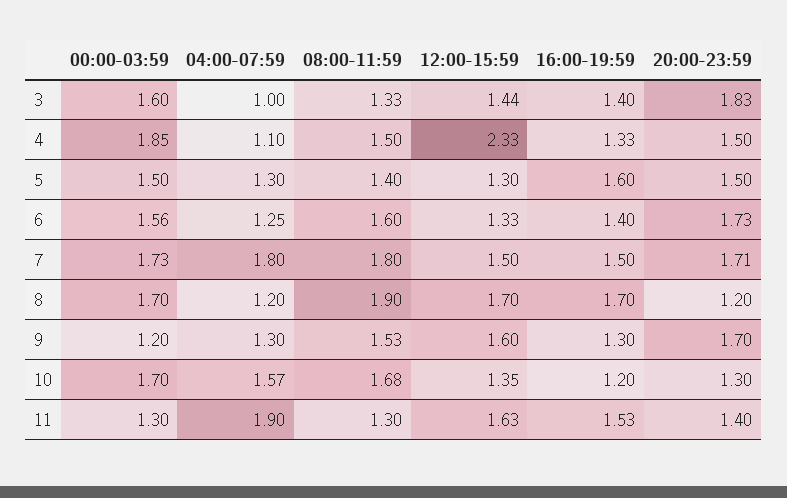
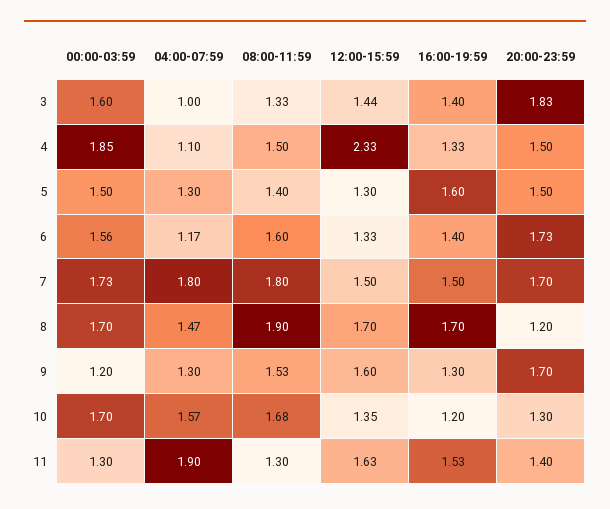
  {
    "00:00-03:59": {
      "3": 1.6,
      "4": 1.85,
      "5": 1.5,
      "6": 1.56,
      "7": 1.73,
      "8": 1.7,
      "9": 1.2,
      "10": 1.7,
      "11": 1.3
    },
    "04:00-07:59": {
      "3": 1,
      "4": 1.1,
      "5": 1.3,
-     "6": 1.25,
+     "6": 1.17,
      "7": 1.8,
-     "8": 1.2,
+     "8": 1.47,
      "9": 1.3,
      "10": 1.57,
      "11": 1.9
    },
    "08:00-11:59": {
      "3": 1.33,
      "4": 1.5,
      "5": 1.4,
      "6": 1.6,
      "7": 1.8,
      "8": 1.9,
      "9": 1.53,
      "10": 1.68,
      "11": 1.3
    },
    "12:00-15:59": {
      "3": 1.44,
      "4": 2.33,
      "5": 1.3,
      "6": 1.33,
      "7": 1.5,
      "8": 1.7,
      "9": 1.6,
      "10": 1.35,
      "11": 1.63
    },
    "16:00-19:59": {
      "3": 1.4,
      "4": 1.33,
      "5": 1.6,
      "6": 1.4,
      "7": 1.5,
      "8": 1.7,
      "9": 1.3,
      "10": 1.2,
      "11": 1.53
    },
    "20:00-23:59": {
      "3": 1.83,
      "4": 1.5,
      "5": 1.5,
      "6": 1.73,
-     "7": 1.71,
+     "7": 1.7,
      "8": 1.2,
      "9": 1.7,
      "10": 1.3,
      "11": 1.4
    }
  }

